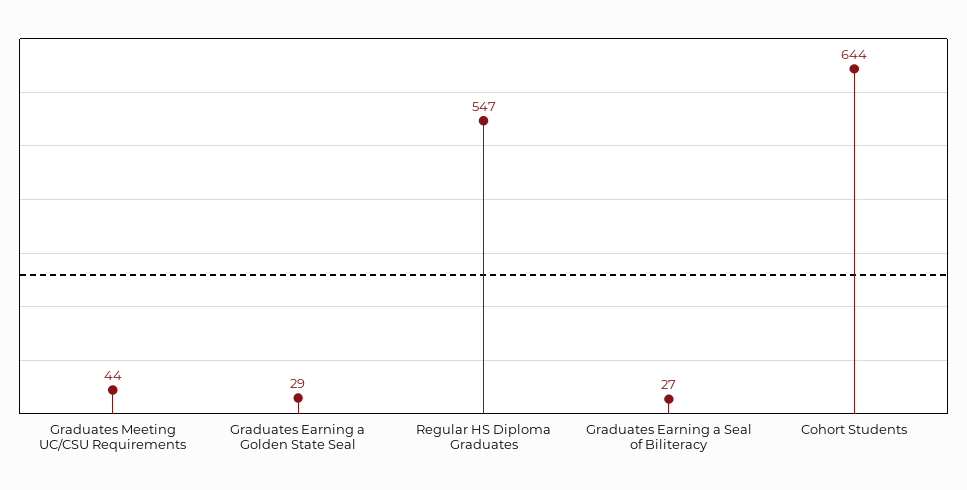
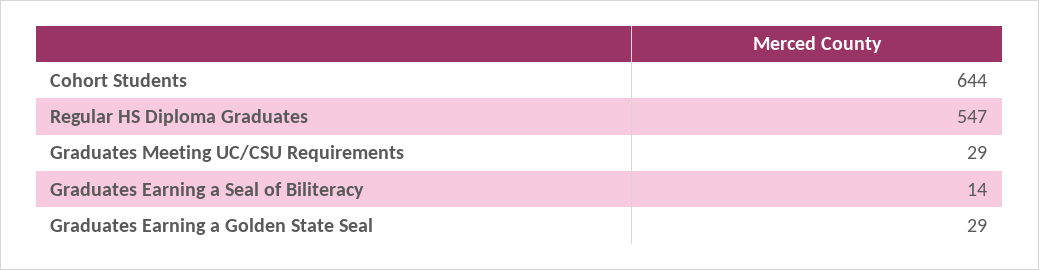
  {
-   "Graduates Meeting UC/CSU Requirements": 44,
+   "Graduates Meeting UC/CSU Requirements": 29,
    "Graduates Earning a Golden State Seal": 29,
    "Regular HS Diploma Graduates": 547,
-   "Graduates Earning a Seal of Biliteracy": 27,
+   "Graduates Earning a Seal of Biliteracy": 14,
    "Cohort Students": 644
  }

